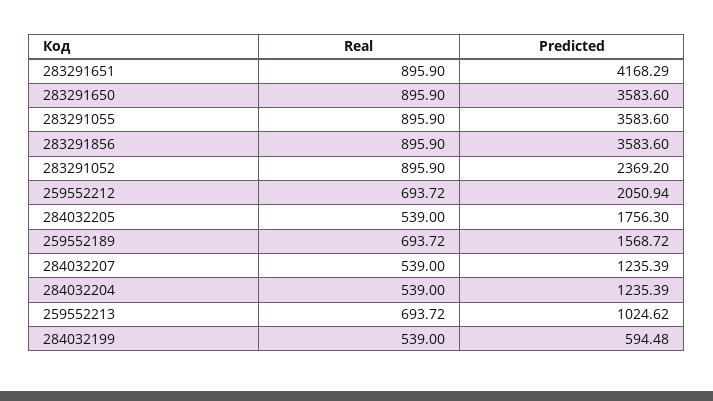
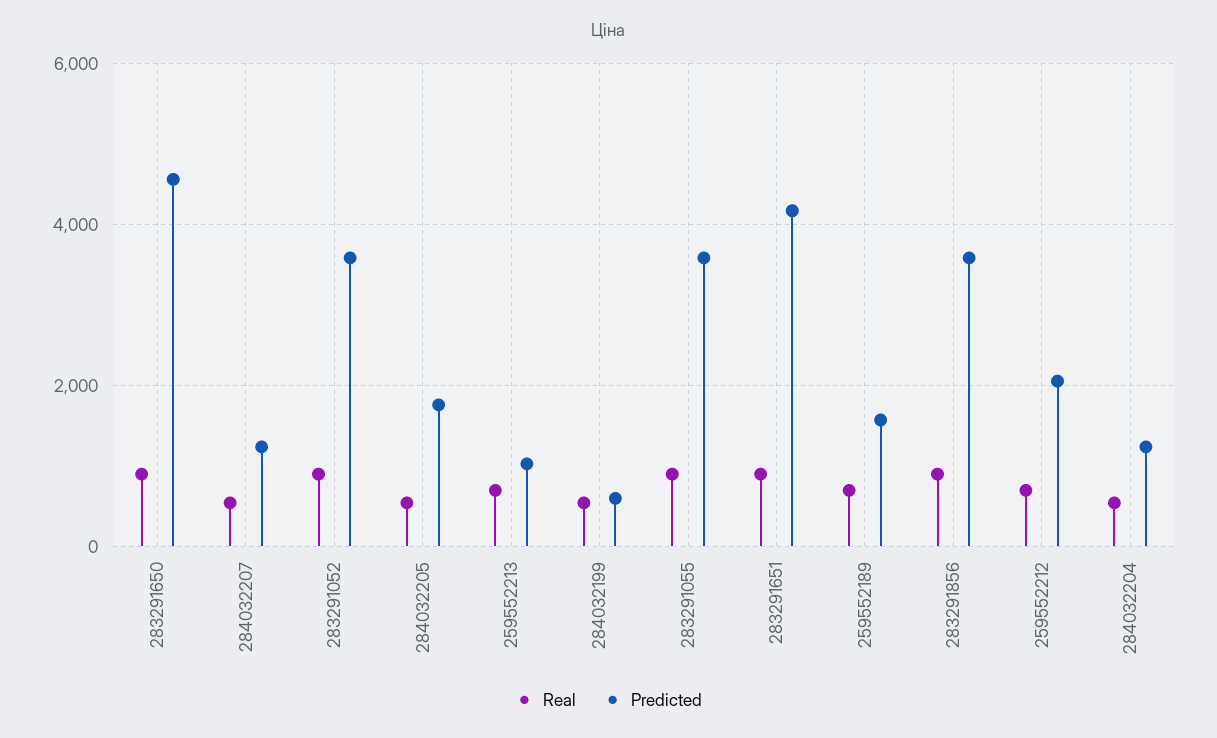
  {
    "Real": {
      "283291651": 895.9,
      "283291650": 895.9,
      "283291055": 895.9,
      "283291856": 895.9,
      "283291052": 895.9,
      "259552212": 693.72,
      "284032205": 539,
      "259552189": 693.72,
      "284032207": 539,
      "284032204": 539,
      "259552213": 693.72,
      "284032199": 539
    },
    "Predicted": {
      "283291651": 4168.29,
-     "283291650": 3583.6,
+     "283291650": 4600,
      "283291055": 3583.6,
      "283291856": 3583.6,
-     "283291052": 2369.2,
+     "283291052": 3600,
      "259552212": 2050.94,
      "284032205": 1756.3,
      "259552189": 1568.72,
      "284032207": 1235.39,
      "284032204": 1235.39,
      "259552213": 1024.62,
      "284032199": 594.48
    }
  }

